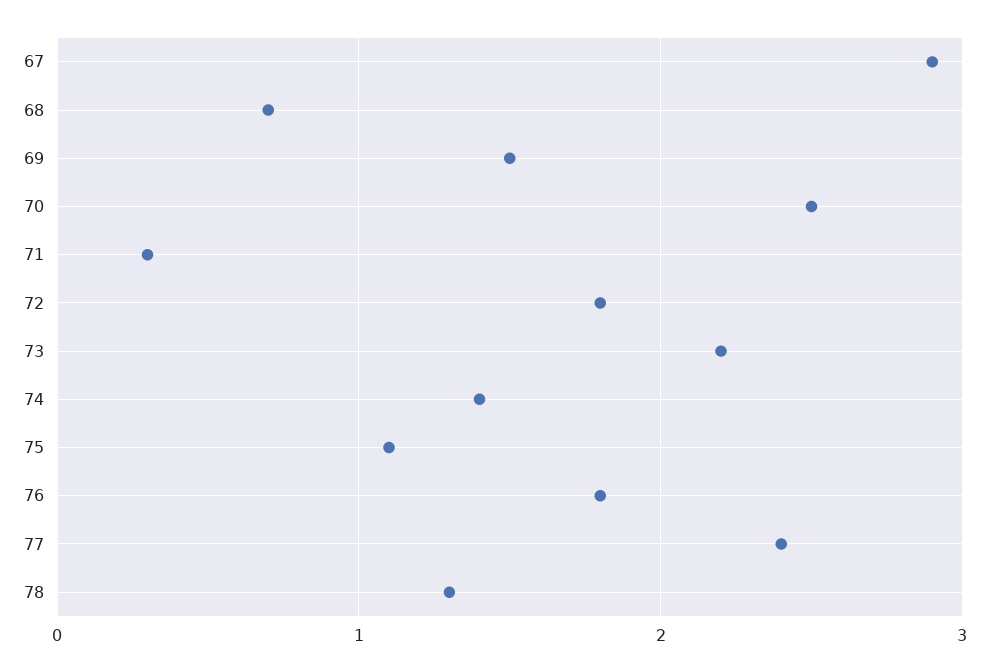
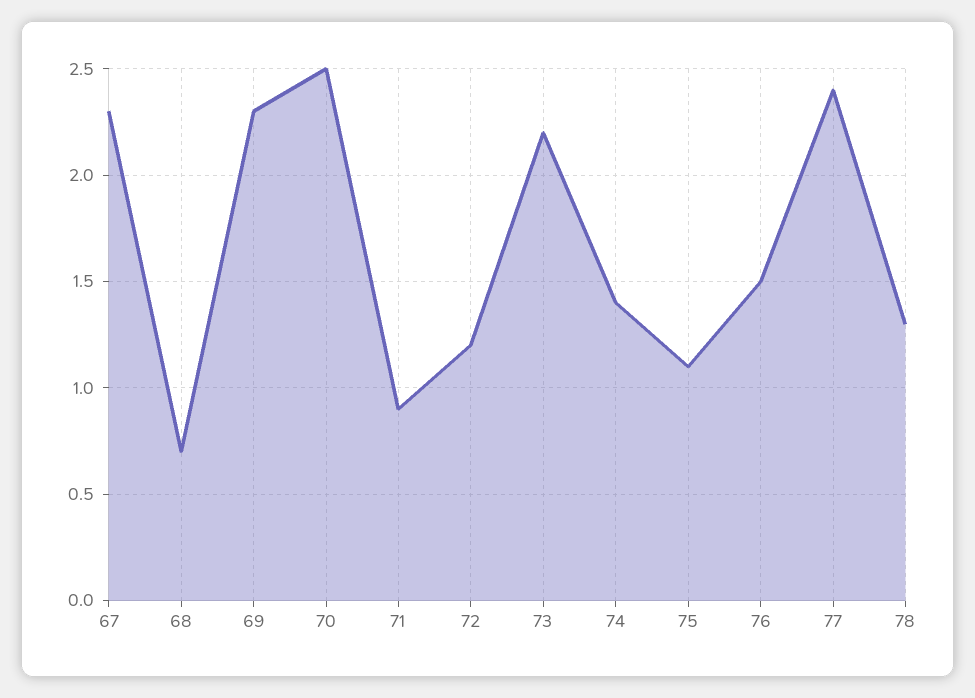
  {
-   "67": 2.9,
+   "67": 2.3,
    "68": 0.7,
-   "69": 1.5,
+   "69": 2.3,
    "70": 2.5,
-   "71": 0.3,
+   "71": 0.9,
-   "72": 1.8,
+   "72": 1.2,
    "73": 2.2,
    "74": 1.4,
    "75": 1.1,
-   "76": 1.8,
+   "76": 1.5,
    "77": 2.4,
    "78": 1.3
  }

